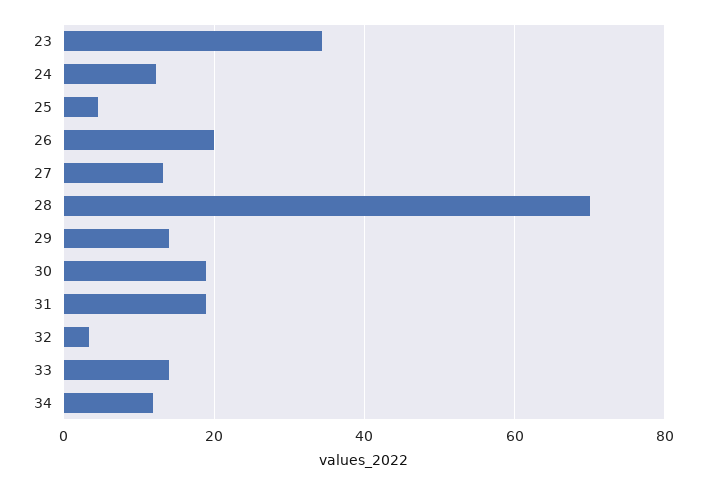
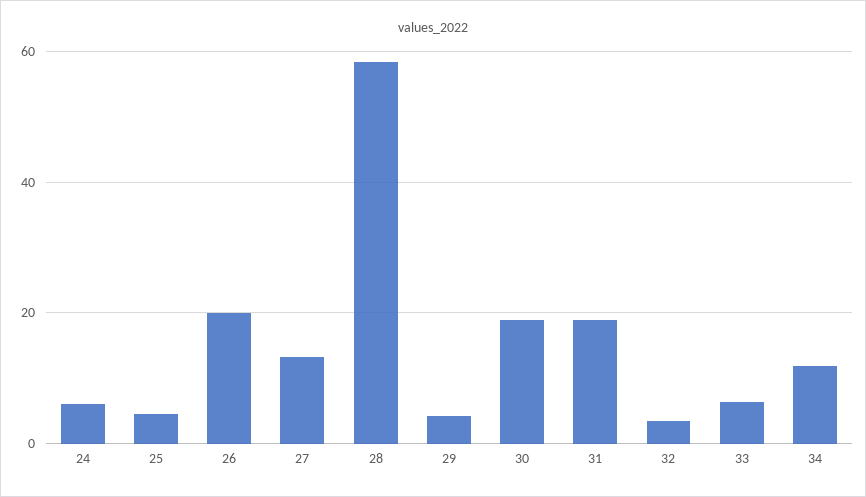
  {
-   "23": 34,
-   "24": 12,
+   "24": 6,
    "25": 4,
    "26": 20,
    "27": 14,
-   "28": 70,
+   "28": 58,
-   "29": 14,
+   "29": 4,
    "30": 18,
    "31": 18,
    "32": 4,
-   "33": 14,
+   "33": 6,
    "34": 12
  }

